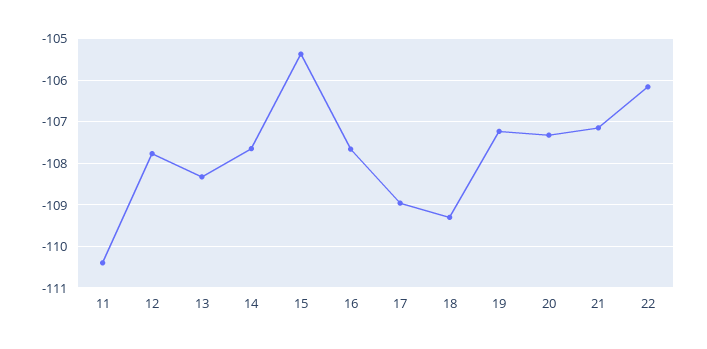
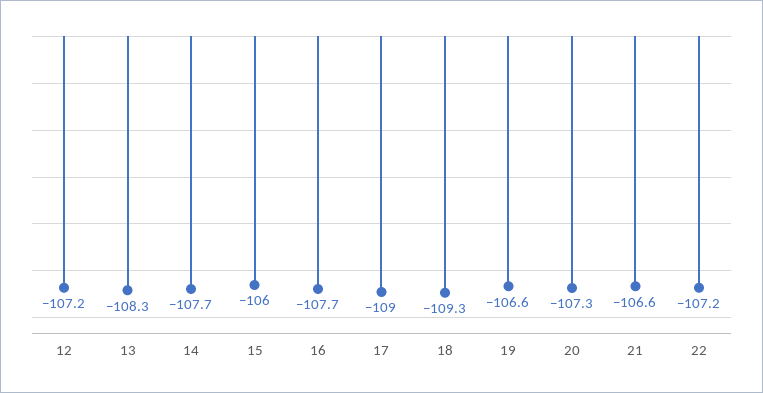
  {
-   "11": -110.4,
-   "12": -107.8,
+   "12": -107.2,
    "13": -108.3,
    "14": -107.7,
-   "15": -105.4,
+   "15": -106,
    "16": -107.7,
    "17": -109,
    "18": -109.3,
-   "19": -107.2,
+   "19": -106.6,
    "20": -107.3,
-   "21": -107.2,
+   "21": -106.6,
-   "22": -106.2
+   "22": -107.2
  }

